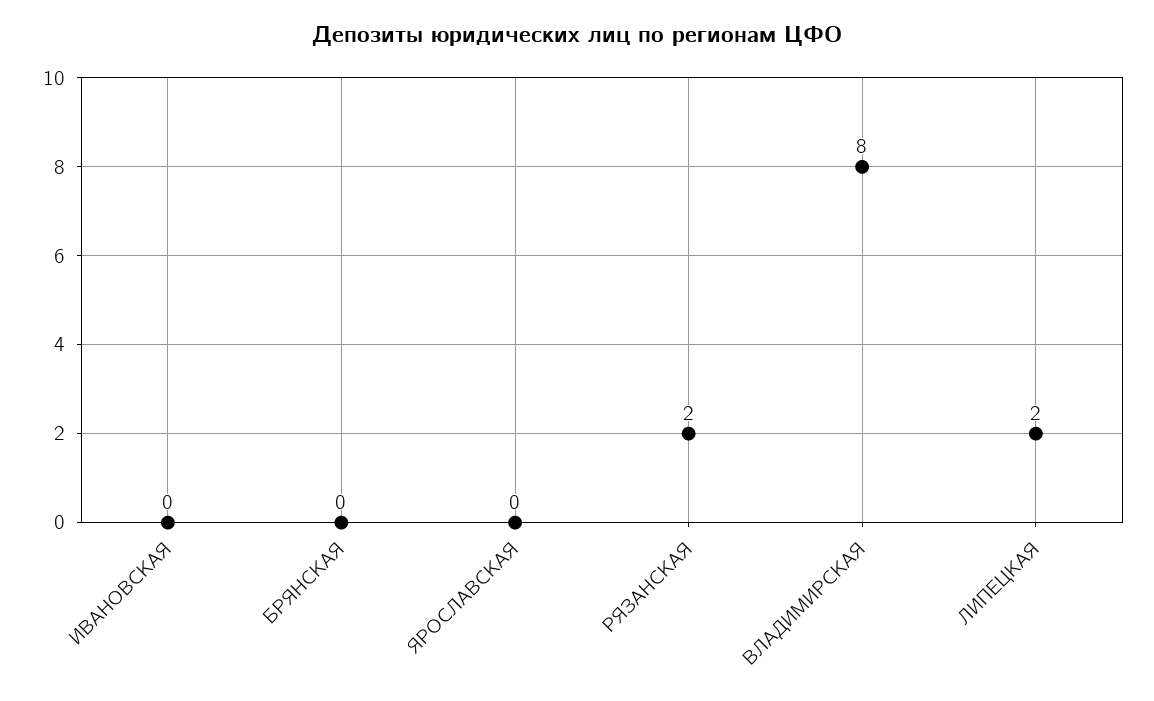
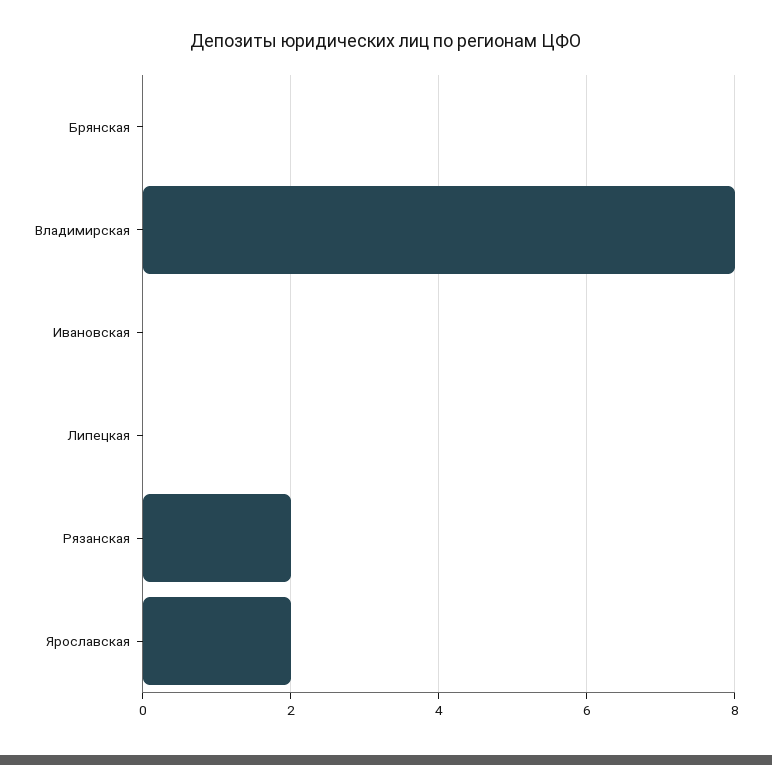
  {
    "ИВАНОВСКАЯ": 0,
    "БРЯНСКАЯ": 0,
-   "ЯРОСЛАВСКАЯ": 0,
+   "ЯРОСЛАВСКАЯ": 2,
    "РЯЗАНСКАЯ": 2,
    "ВЛАДИМИРСКАЯ": 8,
-   "ЛИПЕЦКАЯ": 2
+   "ЛИПЕЦКАЯ": 0
  }

